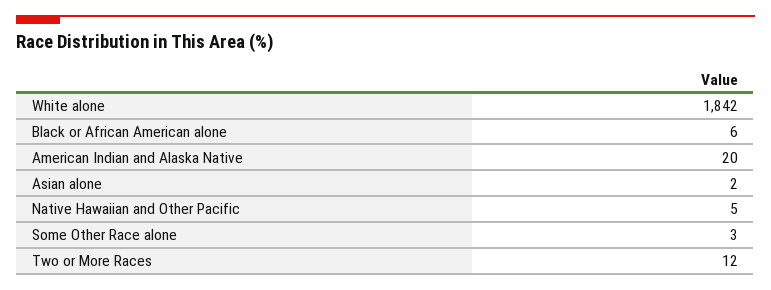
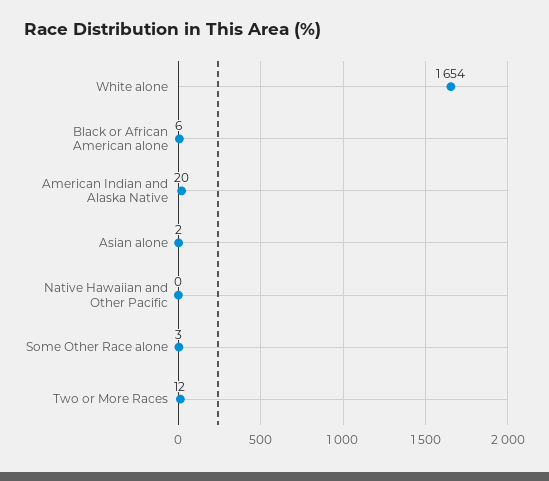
  {
-   "White alone": 1842,
+   "White alone": 1654,
    "Black or African American alone": 6,
    "American Indian and Alaska Native": 20,
    "Asian alone": 2,
-   "Native Hawaiian and Other Pacific": 5,
+   "Native Hawaiian and Other Pacific": 0,
    "Some Other Race alone": 3,
    "Two or More Races": 12
  }

